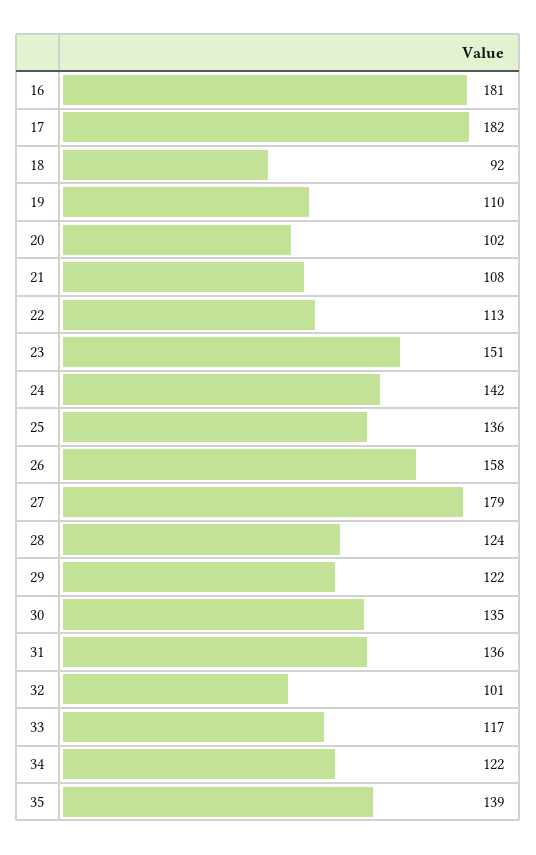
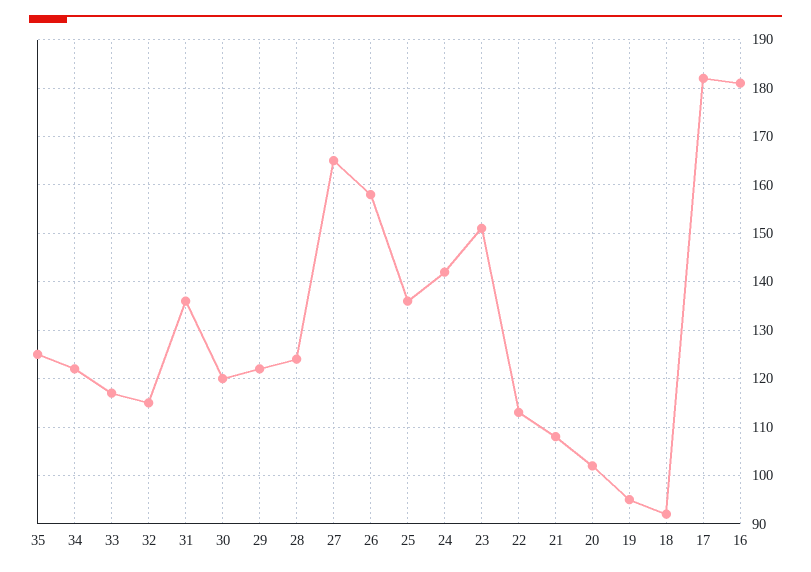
  {
    "16": 181,
    "17": 182,
    "18": 92,
-   "19": 110,
+   "19": 95,
    "20": 102,
    "21": 108,
    "22": 113,
    "23": 151,
    "24": 142,
    "25": 136,
    "26": 158,
-   "27": 179,
+   "27": 165,
    "28": 124,
    "29": 122,
-   "30": 135,
+   "30": 120,
    "31": 136,
-   "32": 101,
+   "32": 115,
    "33": 117,
    "34": 122,
-   "35": 139
+   "35": 125
  }

